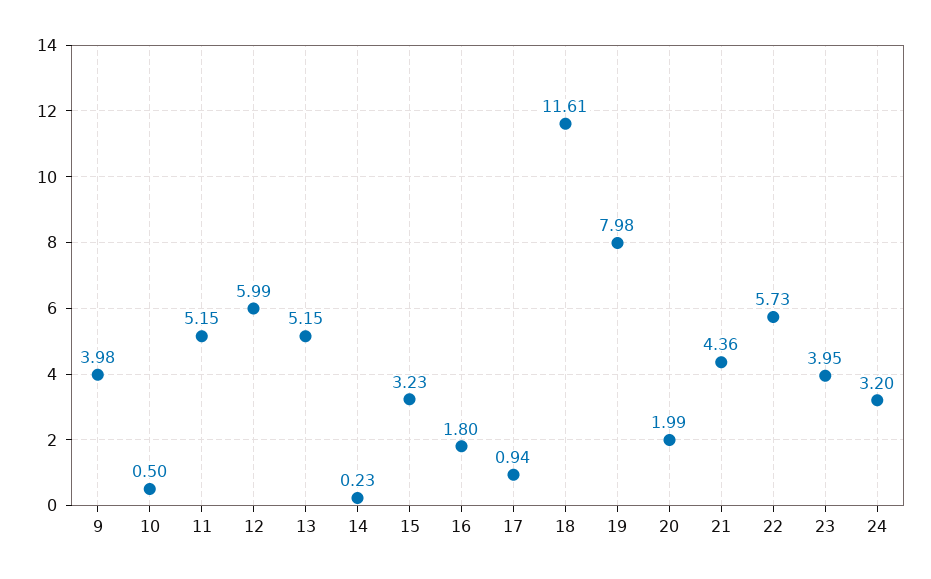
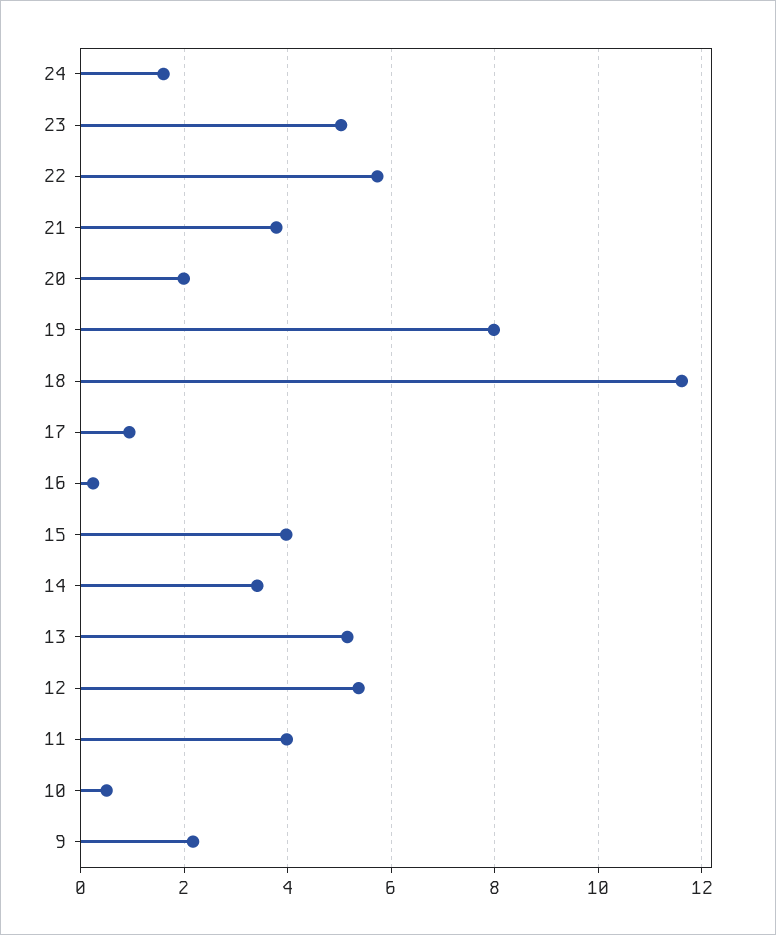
  {
-   "9": 3.98,
+   "9": 2.2,
    "10": 0.5,
-   "11": 5.15,
+   "11": 4,
-   "12": 5.99,
+   "12": 5.4,
    "13": 5.15,
-   "14": 0.23,
+   "14": 3.4,
-   "15": 3.23,
+   "15": 4,
-   "16": 1.8,
+   "16": 0.2,
    "17": 0.94,
    "18": 11.61,
    "19": 7.98,
    "20": 1.99,
-   "21": 4.36,
+   "21": 3.8,
    "22": 5.73,
-   "23": 3.95,
+   "23": 5,
-   "24": 3.2
+   "24": 1.6
  }

